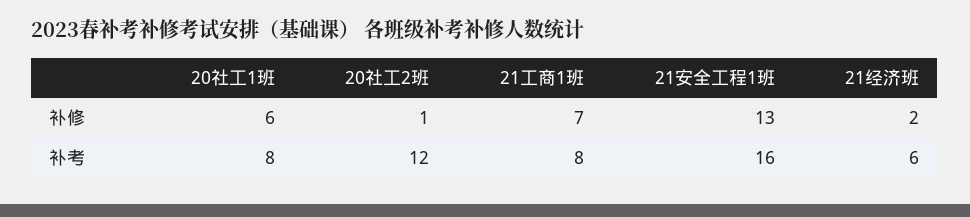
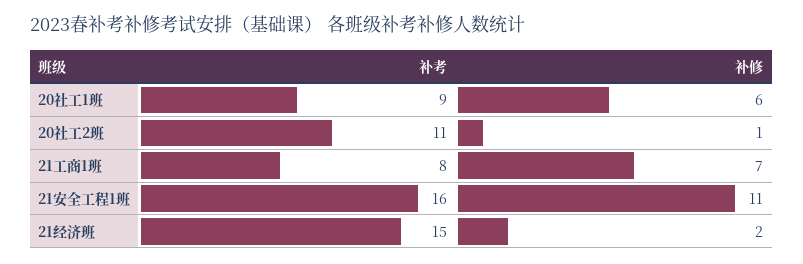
  {
    "20社工1班": {
      "补修": 6,
-     "补考": 8
+     "补考": 9
    },
    "20社工2班": {
      "补修": 1,
-     "补考": 12
+     "补考": 11
    },
    "21工商1班": {
      "补修": 7,
      "补考": 8
    },
    "21安全工程1班": {
-     "补修": 13,
+     "补修": 11,
      "补考": 16
    },
    "21经济班": {
      "补修": 2,
-     "补考": 6
+     "补考": 15
    }
  }

